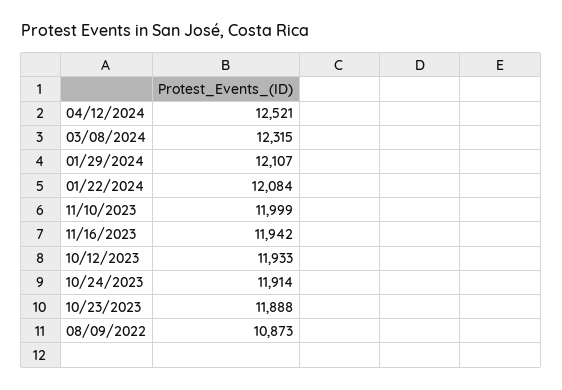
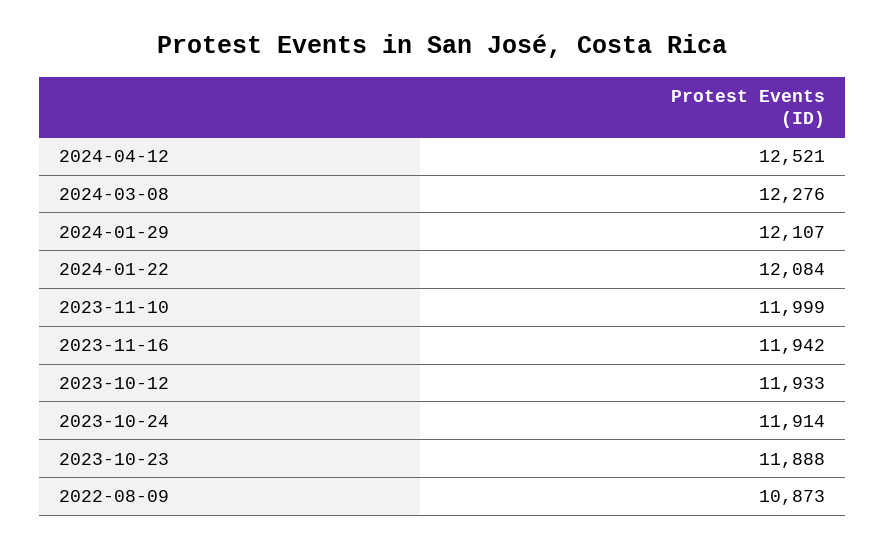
  {
    "04/12/2024": 12521,
-   "03/08/2024": 12315,
+   "03/08/2024": 12276,
    "01/29/2024": 12107,
    "01/22/2024": 12084,
    "11/10/2023": 11999,
    "11/16/2023": 11942,
    "10/12/2023": 11933,
    "10/24/2023": 11914,
    "10/23/2023": 11888,
    "08/09/2022": 10873
  }

